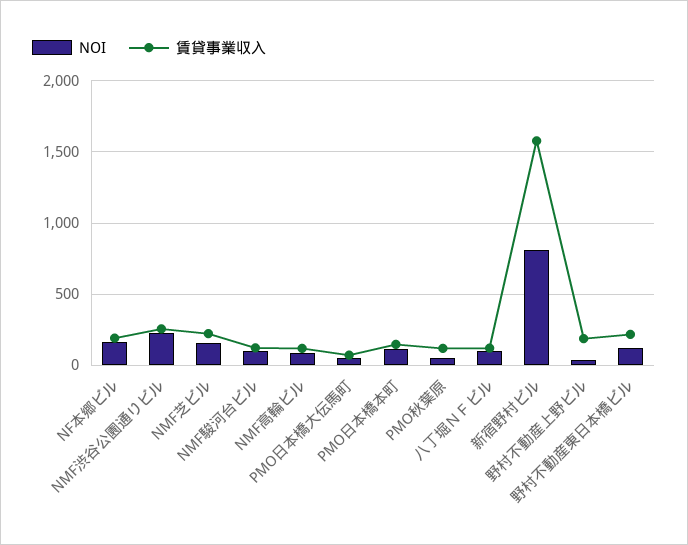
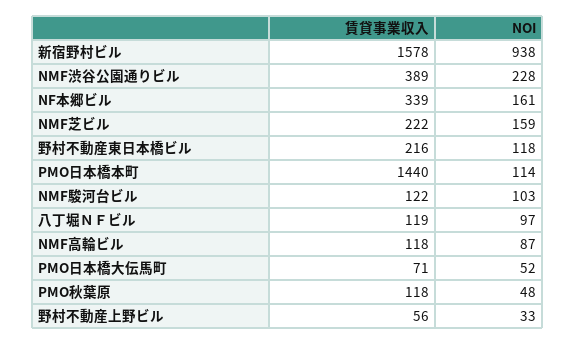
  {
    "NOI": {
      "NF本郷ビル": 161,
      "NMF渋谷公園通りビル": 228,
      "NMF芝ビル": 159,
      "NMF駿河台ビル": 103,
      "NMF高輪ビル": 87,
      "PMO日本橋大伝馬町": 52,
      "PMO日本橋本町": 114,
      "PMO秋葉原": 48,
      "八丁堀ＮＦビル": 97,
-     "新宿野村ビル": 800,
+     "新宿野村ビル": 938,
      "野村不動産上野ビル": 33,
      "野村不動産東日本橋ビル": 118
    },
    "賃貸事業収入": {
-     "NF本郷ビル": 200,
+     "NF本郷ビル": 339,
-     "NMF渋谷公園通りビル": 250,
+     "NMF渋谷公園通りビル": 389,
      "NMF芝ビル": 222,
      "NMF駿河台ビル": 122,
      "NMF高輪ビル": 118,
      "PMO日本橋大伝馬町": 71,
-     "PMO日本橋本町": 150,
+     "PMO日本橋本町": 1440,
      "PMO秋葉原": 118,
      "八丁堀ＮＦビル": 119,
      "新宿野村ビル": 1578,
-     "野村不動産上野ビル": 200,
+     "野村不動産上野ビル": 56,
      "野村不動産東日本橋ビル": 216
    }
  }

